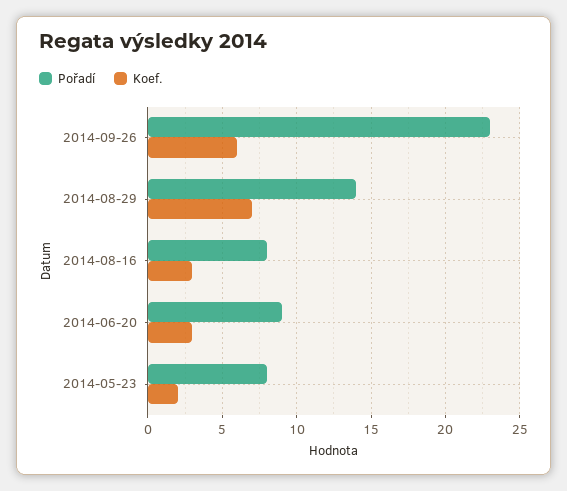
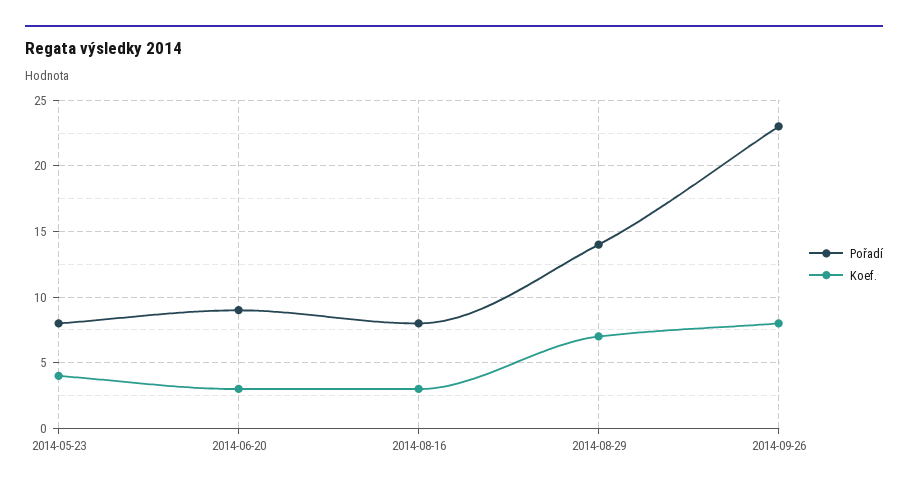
  {
    "Pořadí": {
      "2014-09-26": 23,
      "2014-08-29": 14,
      "2014-08-16": 8,
      "2014-06-20": 9,
      "2014-05-23": 8
    },
    "Koef.": {
-     "2014-09-26": 6,
+     "2014-09-26": 8,
      "2014-08-29": 7,
      "2014-08-16": 3,
      "2014-06-20": 3,
-     "2014-05-23": 2
+     "2014-05-23": 4
    }
  }

